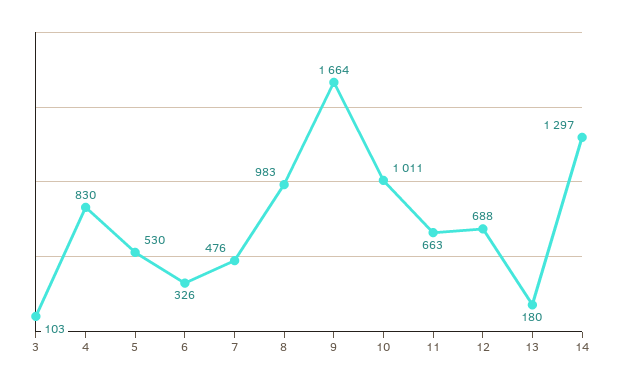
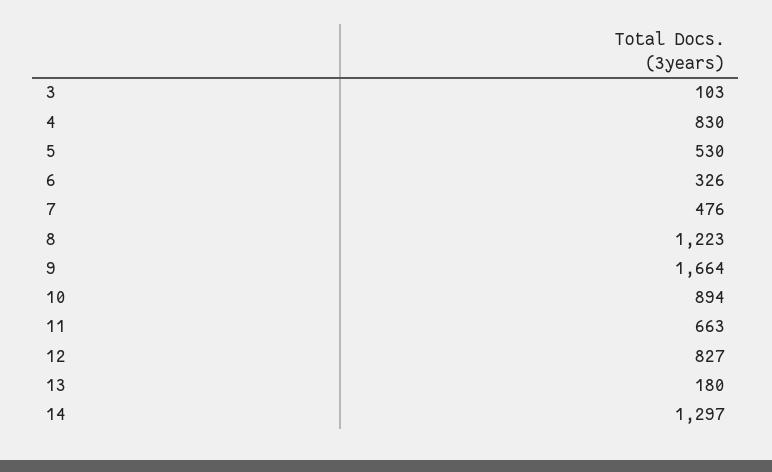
  {
    "3": 103,
    "4": 830,
    "5": 530,
    "6": 326,
    "7": 476,
-   "8": 983,
+   "8": 1223,
    "9": 1664,
-   "10": 1011,
+   "10": 894,
    "11": 663,
-   "12": 688,
+   "12": 827,
    "13": 180,
    "14": 1297
  }

